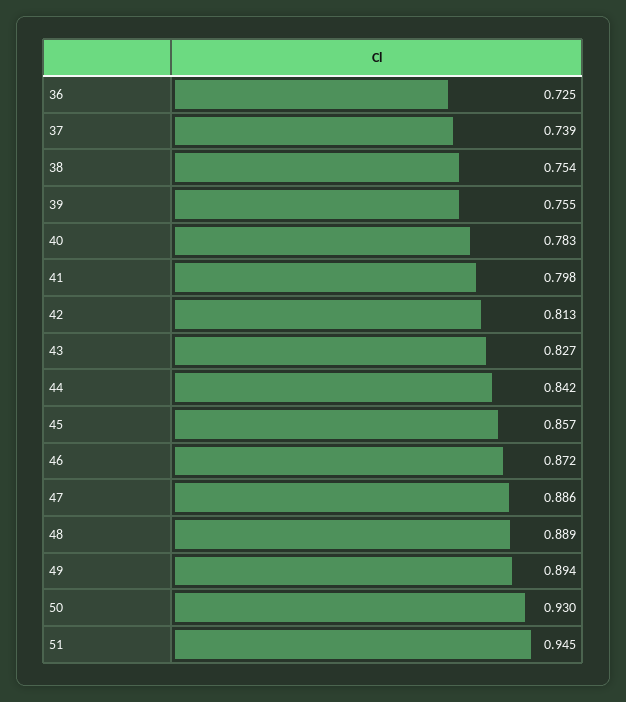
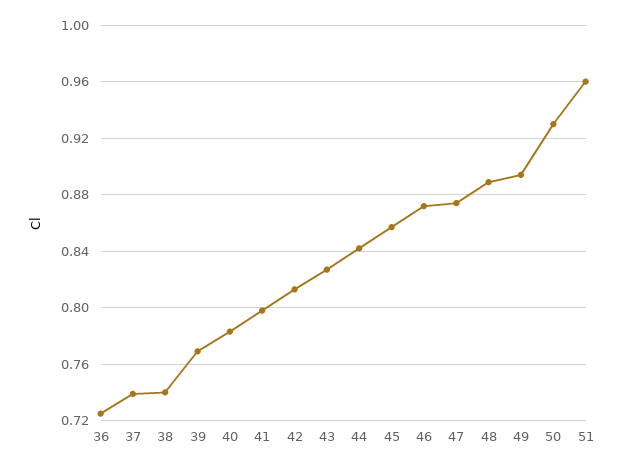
  {
    "36": 0.725,
    "37": 0.739,
-   "38": 0.754,
+   "38": 0.74,
-   "39": 0.755,
+   "39": 0.77,
    "40": 0.783,
    "41": 0.798,
    "42": 0.813,
    "43": 0.827,
    "44": 0.842,
    "45": 0.857,
    "46": 0.872,
-   "47": 0.886,
+   "47": 0.875,
    "48": 0.889,
    "49": 0.894,
    "50": 0.93,
-   "51": 0.945
+   "51": 0.96
  }

